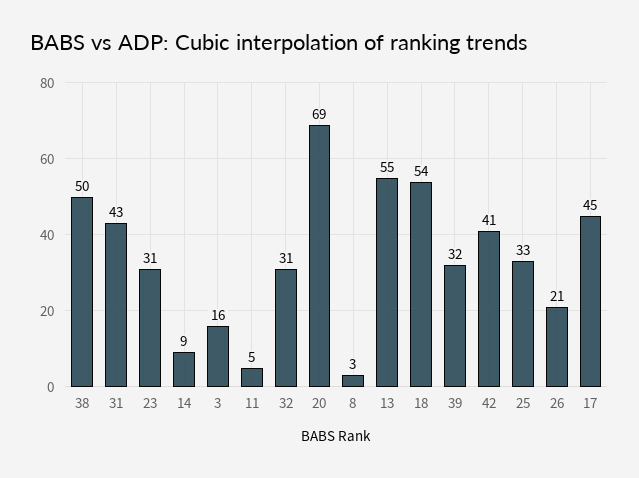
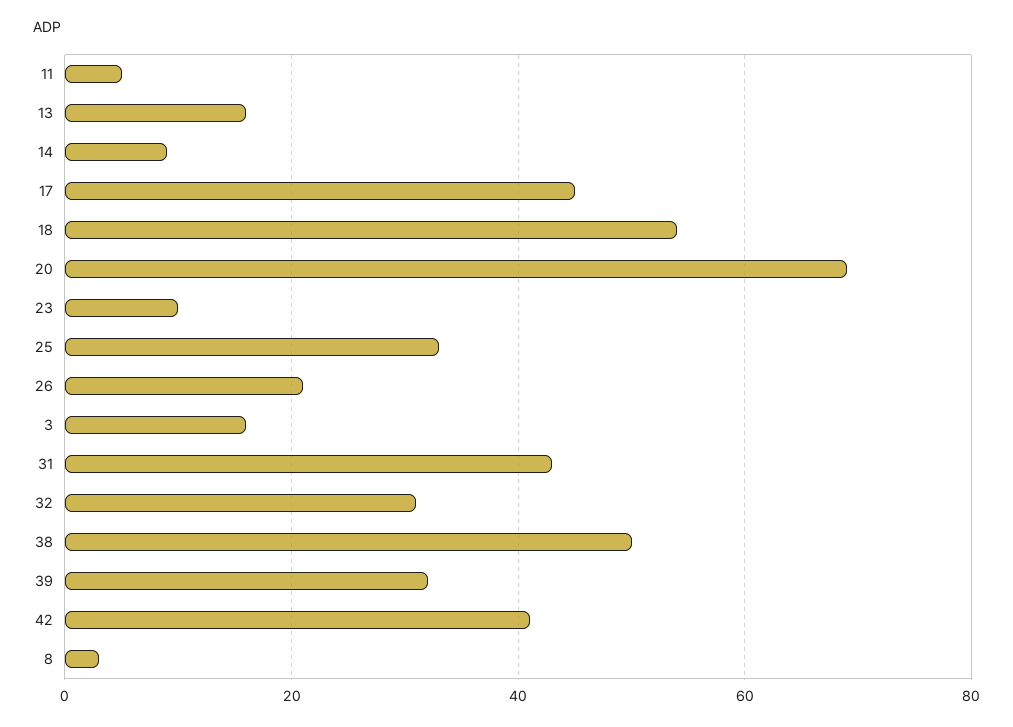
  {
    "38": 50,
    "31": 43,
-   "23": 31,
+   "23": 10,
    "14": 9,
    "3": 16,
    "11": 5,
    "32": 31,
    "20": 69,
    "8": 3,
-   "13": 55,
+   "13": 15,
    "18": 54,
    "39": 32,
    "42": 41,
    "25": 33,
    "26": 21,
    "17": 45
  }

